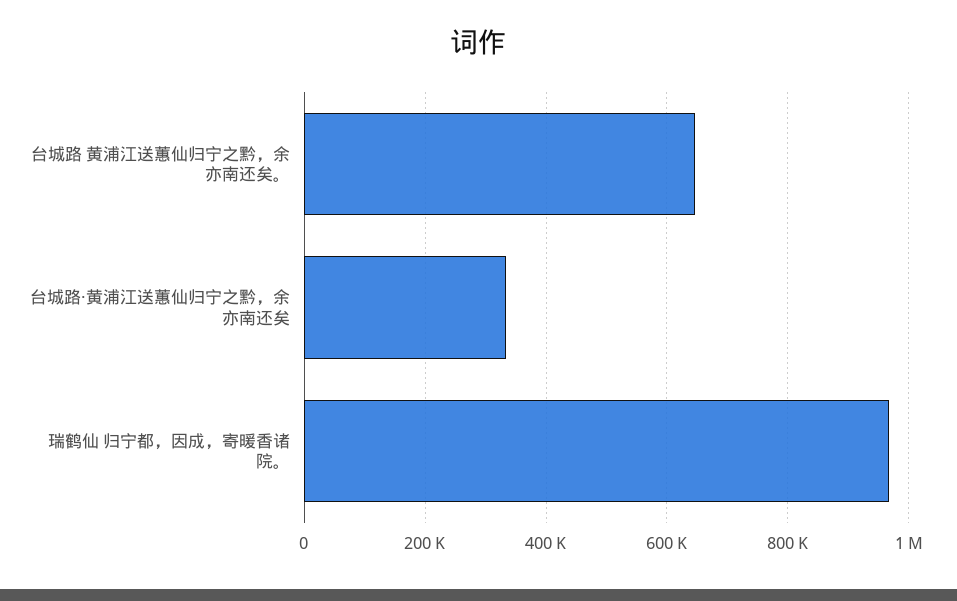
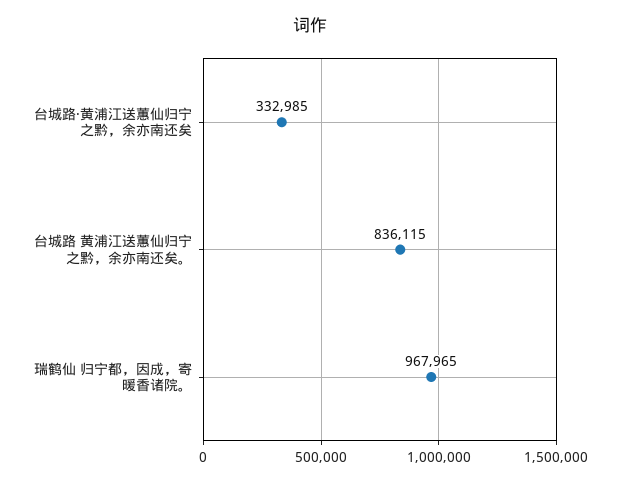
  {
-   "台城路 黄浦江送蕙仙归宁之黔，余亦南还矣。": 640000,
+   "台城路 黄浦江送蕙仙归宁之黔，余亦南还矣。": 836115,
    "台城路·黄浦江送蕙仙归宁之黔，余亦南还矣": 332985,
    "瑞鹤仙 归宁都，因成，寄暖香诸院。": 967965
  }

